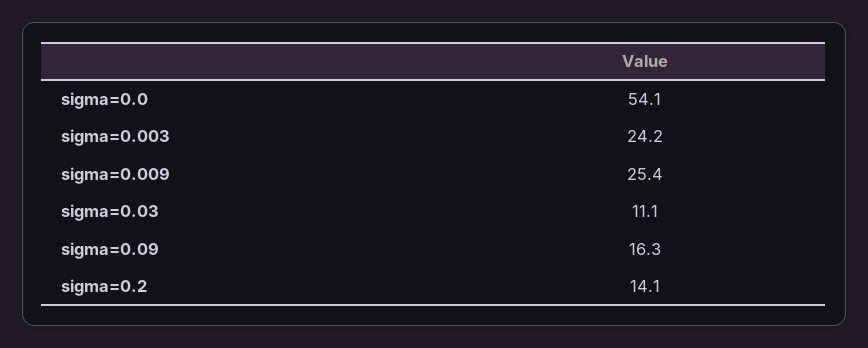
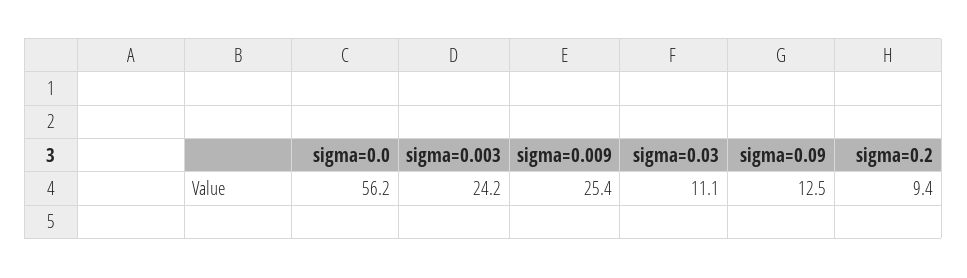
  {
-   "sigma=0.0": 54.1,
+   "sigma=0.0": 56.2,
    "sigma=0.003": 24.2,
    "sigma=0.009": 25.4,
    "sigma=0.03": 11.1,
-   "sigma=0.09": 16.3,
+   "sigma=0.09": 12.5,
-   "sigma=0.2": 14.1
+   "sigma=0.2": 9.4
  }

